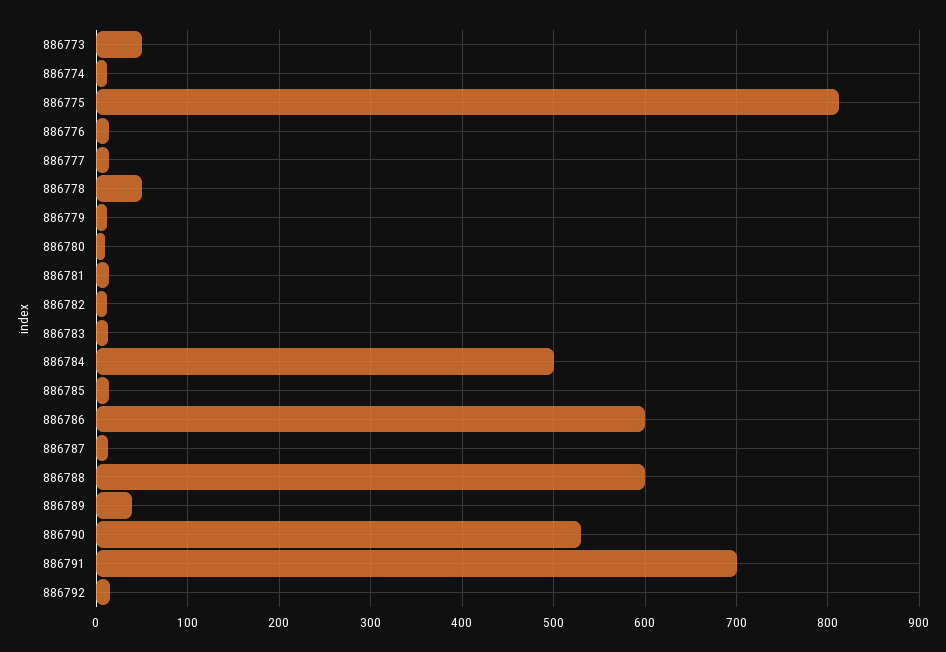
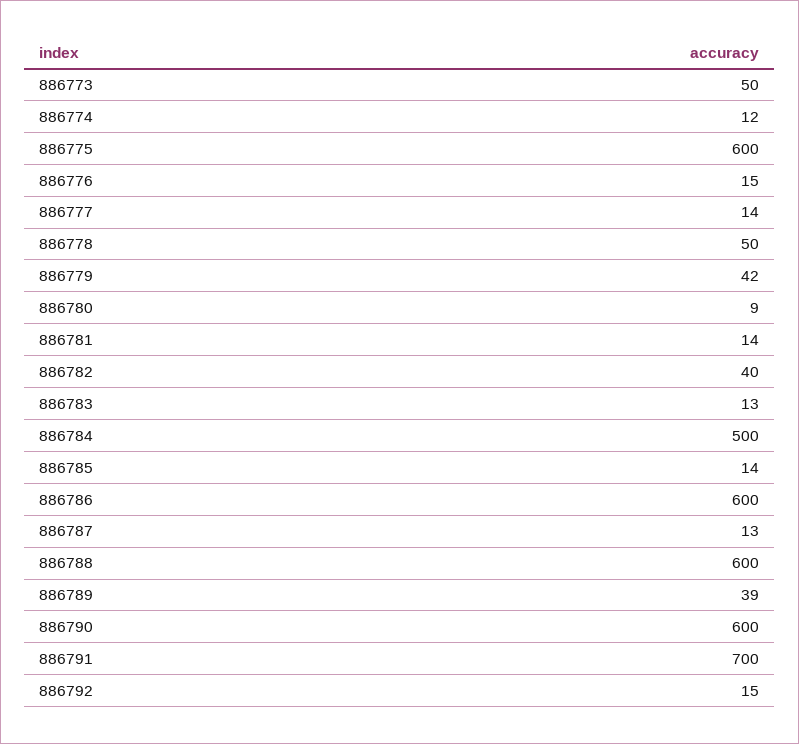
  {
    "886773": 50,
    "886774": 12,
-   "886775": 810,
+   "886775": 600,
    "886776": 15,
    "886777": 14,
    "886778": 50,
-   "886779": 10,
+   "886779": 42,
    "886780": 9,
    "886781": 14,
-   "886782": 10,
+   "886782": 40,
    "886783": 13,
    "886784": 500,
    "886785": 14,
    "886786": 600,
    "886787": 13,
    "886788": 600,
    "886789": 39,
-   "886790": 530,
+   "886790": 600,
    "886791": 700,
    "886792": 15
  }

